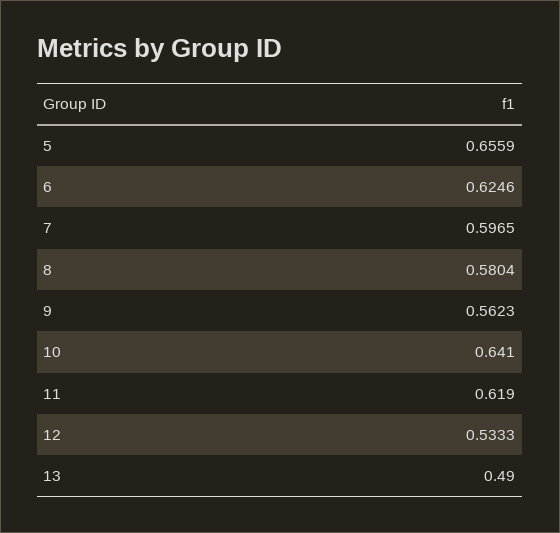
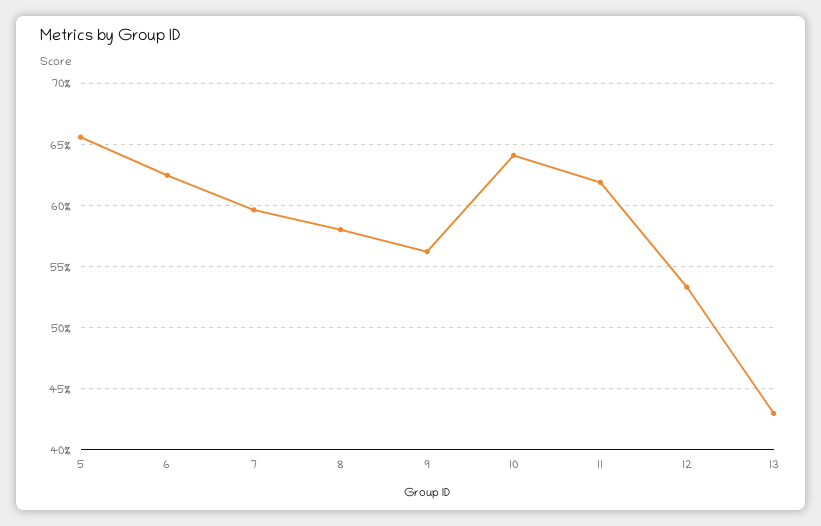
  {
    "5": 0.6559,
    "6": 0.6246,
    "7": 0.5965,
    "8": 0.5804,
    "9": 0.5623,
    "10": 0.641,
    "11": 0.619,
    "12": 0.5333,
-   "13": 0.49
+   "13": 0.43
  }

